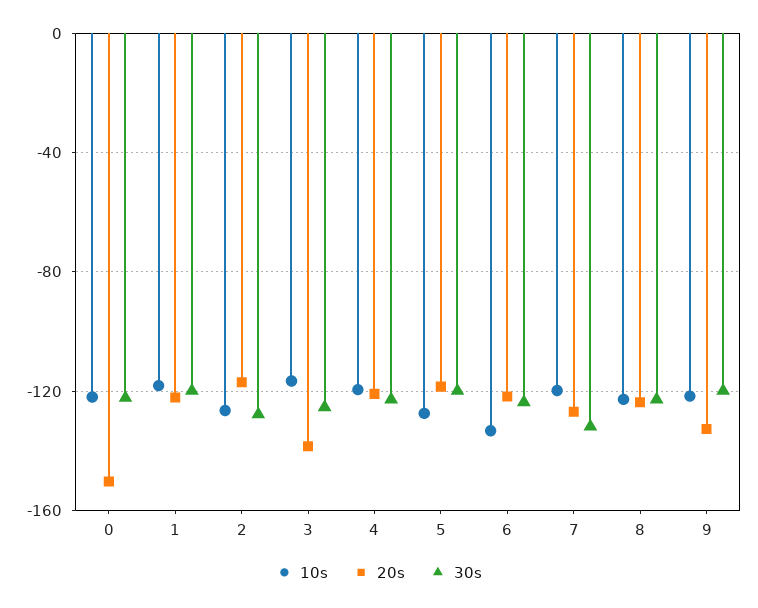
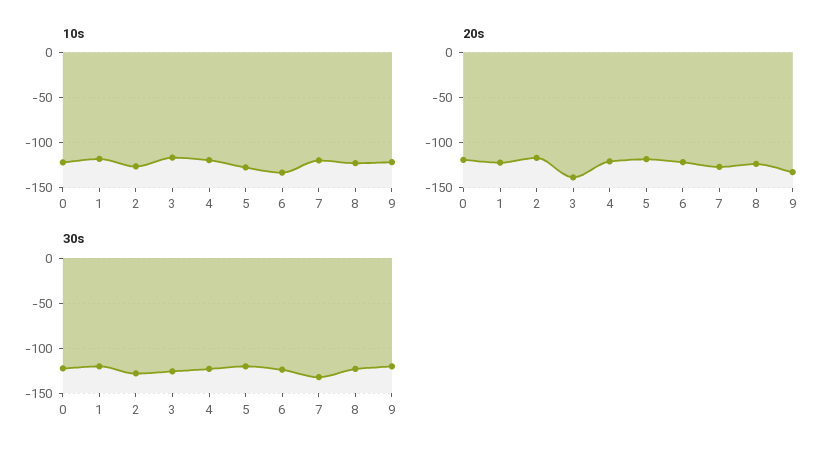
  {
    "10s": {
      "0": -120,
      "1": -120,
      "2": -125,
      "3": -115,
      "4": -120,
      "5": -130,
      "6": -135,
      "7": -120,
      "8": -125,
      "9": -120
    },
    "20s": {
-     "0": -150,
+     "0": -120,
      "1": -120,
      "2": -115,
      "3": -140,
      "4": -120,
      "5": -120,
      "6": -120,
      "7": -125,
      "8": -125,
      "9": -135
    },
    "30s": {
      "0": -120,
      "1": -120,
      "2": -130,
      "3": -125,
      "4": -125,
      "5": -120,
      "6": -125,
      "7": -130,
      "8": -125,
      "9": -120
    }
  }

